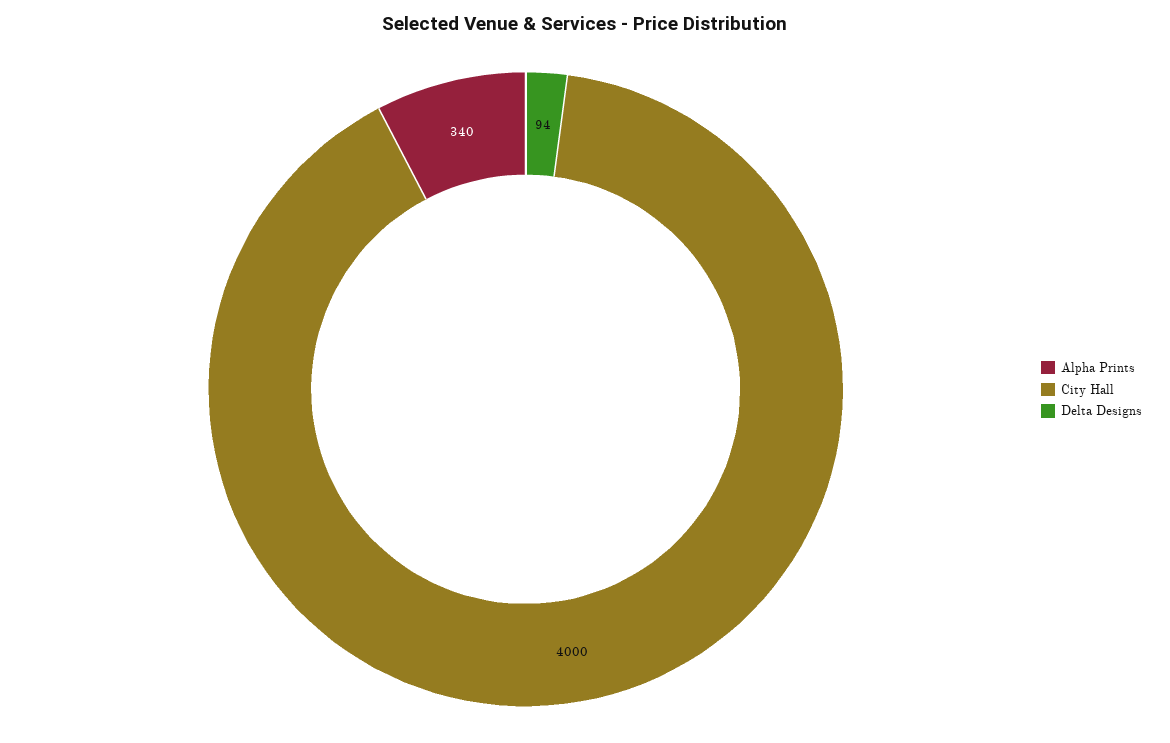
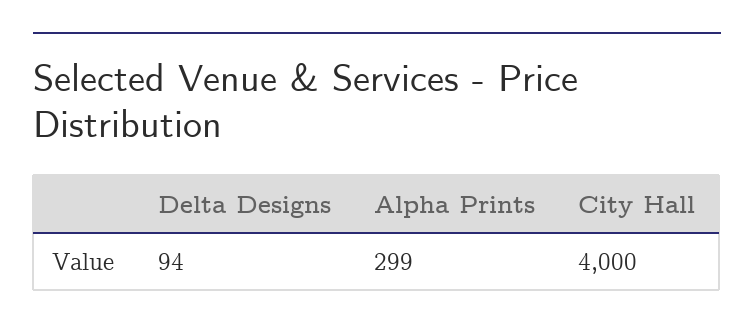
  {
-   "Alpha Prints": 340,
+   "Alpha Prints": 299,
    "City Hall": 4000,
    "Delta Designs": 94
  }

